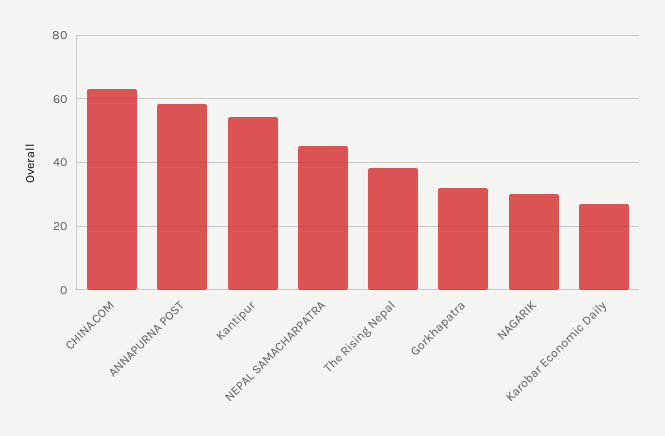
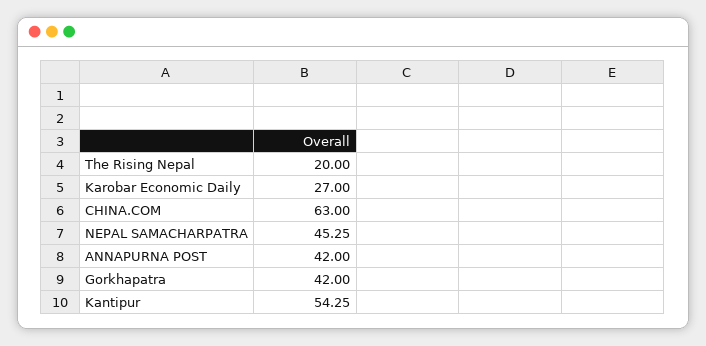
  {
    "CHINA.COM": 63,
-   "ANNAPURNA POST": 58,
+   "ANNAPURNA POST": 42,
    "Kantipur": 54.25,
    "NEPAL SAMACHARPATRA": 45.25,
-   "The Rising Nepal": 38,
+   "The Rising Nepal": 20,
-   "Gorkhapatra": 32,
+   "Gorkhapatra": 42,
-   "NAGARIK": 30,
    "Karobar Economic Daily": 27
  }

